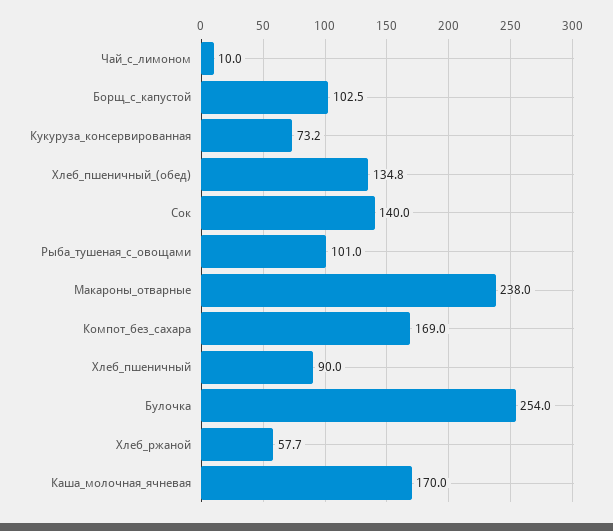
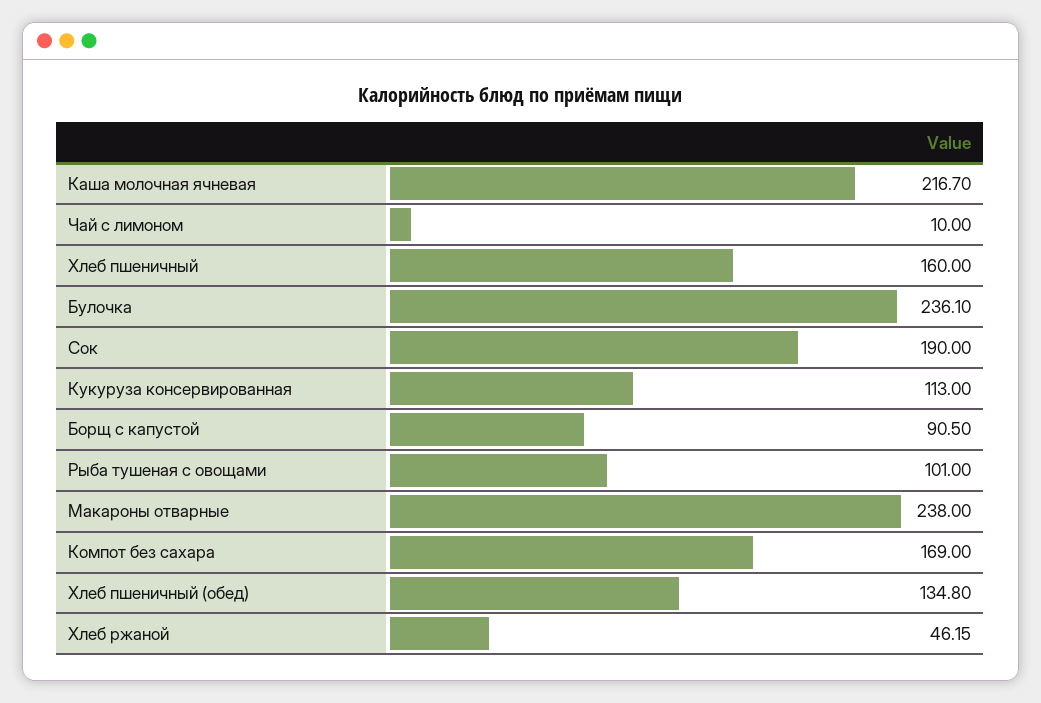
  {
    "Чай_с_лимоном": 10,
-   "Борщ_с_капустой": 102.5,
+   "Борщ_с_капустой": 90.5,
-   "Кукуруза_консервированная": 73.2,
+   "Кукуруза_консервированная": 113,
    "Хлеб_пшеничный_(обед)": 134.8,
-   "Сок": 140,
+   "Сок": 190,
    "Рыба_тушеная_с_овощами": 101,
    "Макароны_отварные": 238,
    "Компот_без_сахара": 169,
-   "Хлеб_пшеничный": 90,
+   "Хлеб_пшеничный": 160,
-   "Булочка": 254,
+   "Булочка": 236.1,
-   "Хлеб_ржаной": 57.7,
+   "Хлеб_ржаной": 46.15,
-   "Каша_молочная_ячневая": 170
+   "Каша_молочная_ячневая": 216.7
  }

